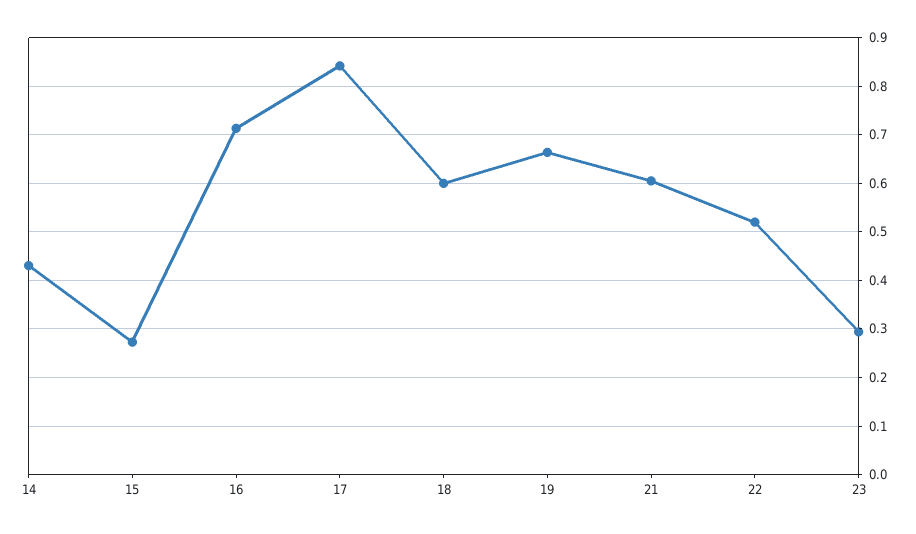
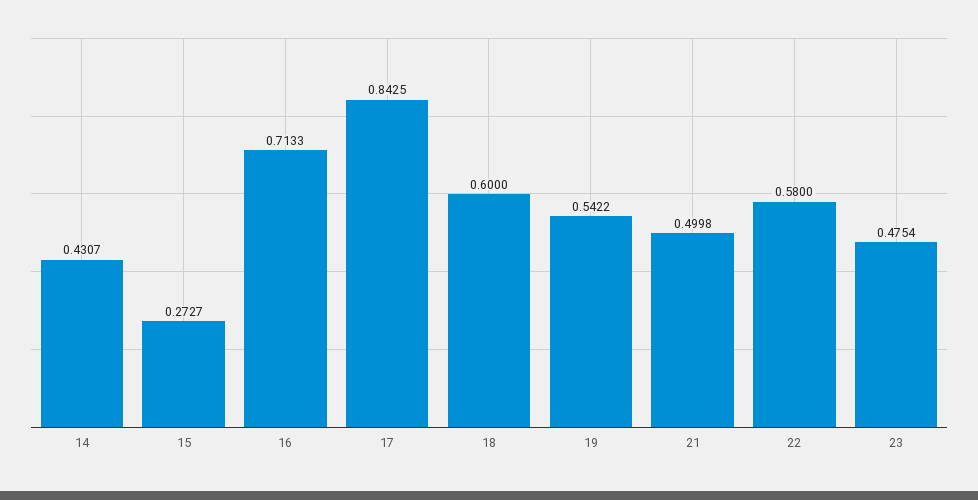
  {
    "14": 0.4307,
    "15": 0.2727,
    "16": 0.7133,
    "17": 0.8425,
    "18": 0.6,
-   "19": 0.66,
+   "19": 0.5422,
-   "21": 0.6,
+   "21": 0.4998,
-   "22": 0.52,
+   "22": 0.58,
-   "23": 0.3
+   "23": 0.4754
  }

